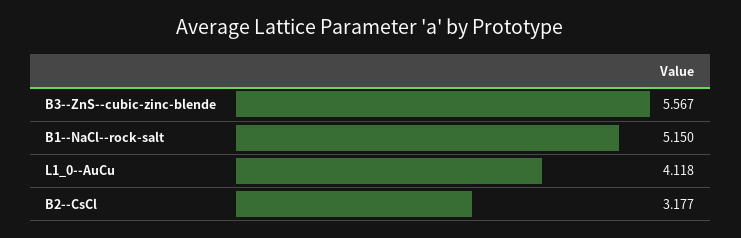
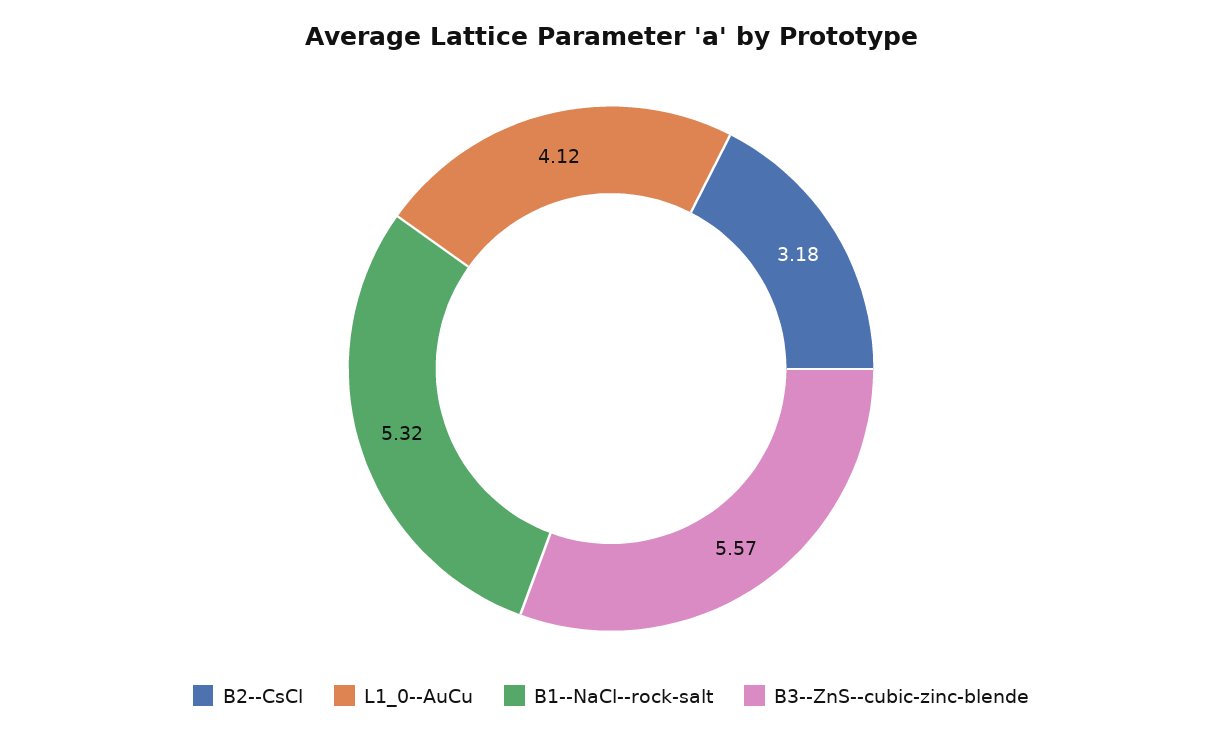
  {
    "B3--ZnS--cubic-zinc-blende": 5.567,
-   "B1--NaCl--rock-salt": 5.15,
+   "B1--NaCl--rock-salt": 5.32,
    "L1_0--AuCu": 4.118,
    "B2--CsCl": 3.177
  }

